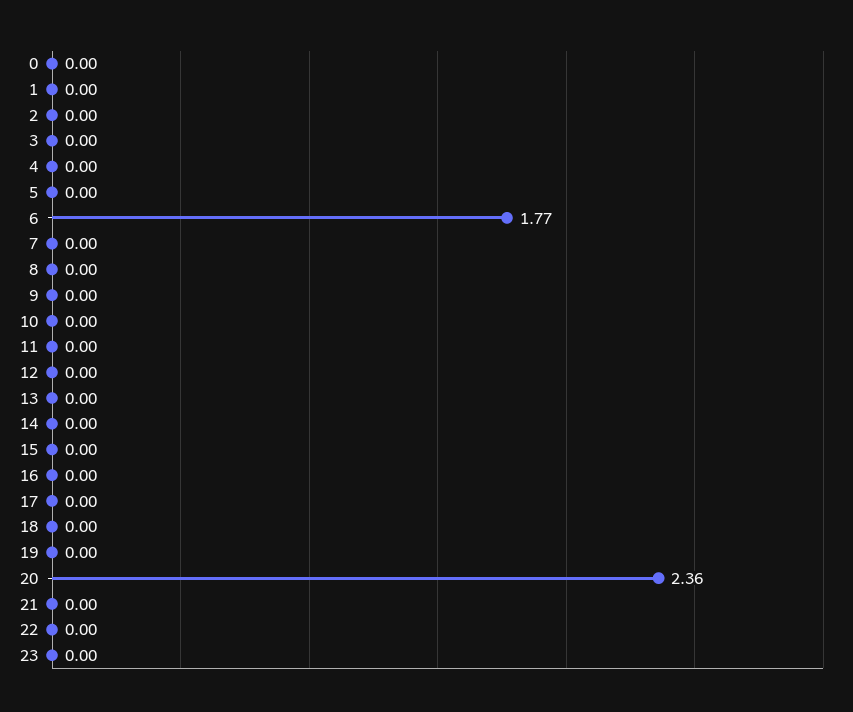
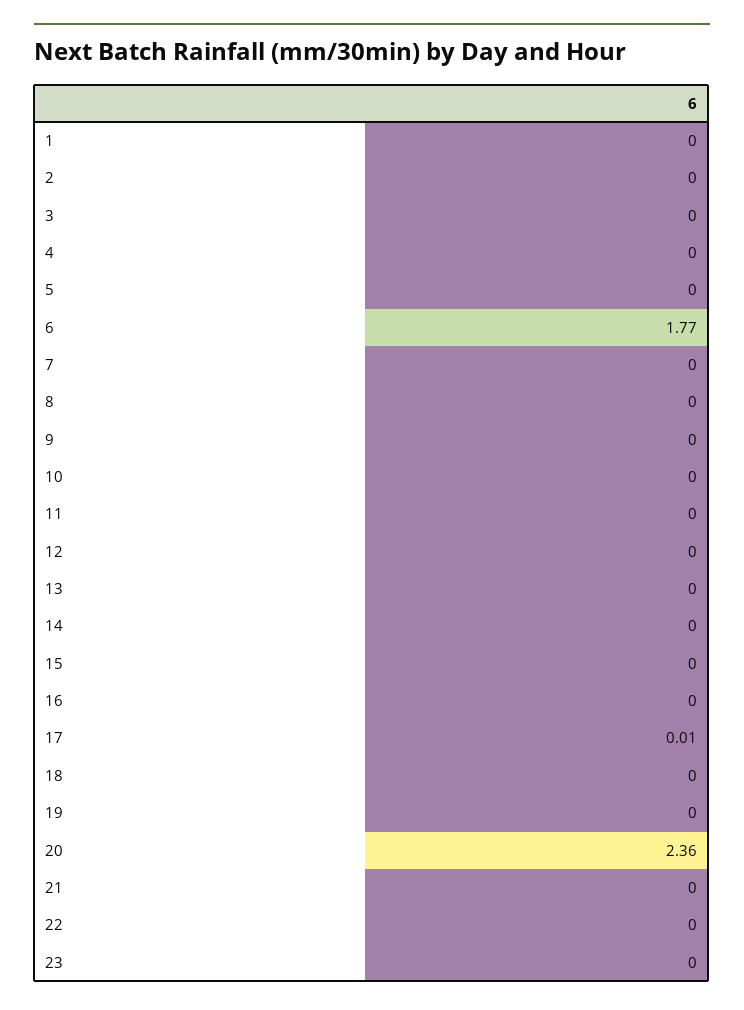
  {
-   "0": 0,
    "1": 0,
    "2": 0,
    "3": 0,
    "4": 0,
    "5": 0,
    "6": 1.77,
    "7": 0,
    "8": 0,
    "9": 0,
    "10": 0,
    "11": 0,
    "12": 0,
    "13": 0,
    "14": 0,
    "15": 0,
    "16": 0,
-   "17": 0,
+   "17": 0.01,
    "18": 0,
    "19": 0,
    "20": 2.36,
    "21": 0,
    "22": 0,
    "23": 0
  }

